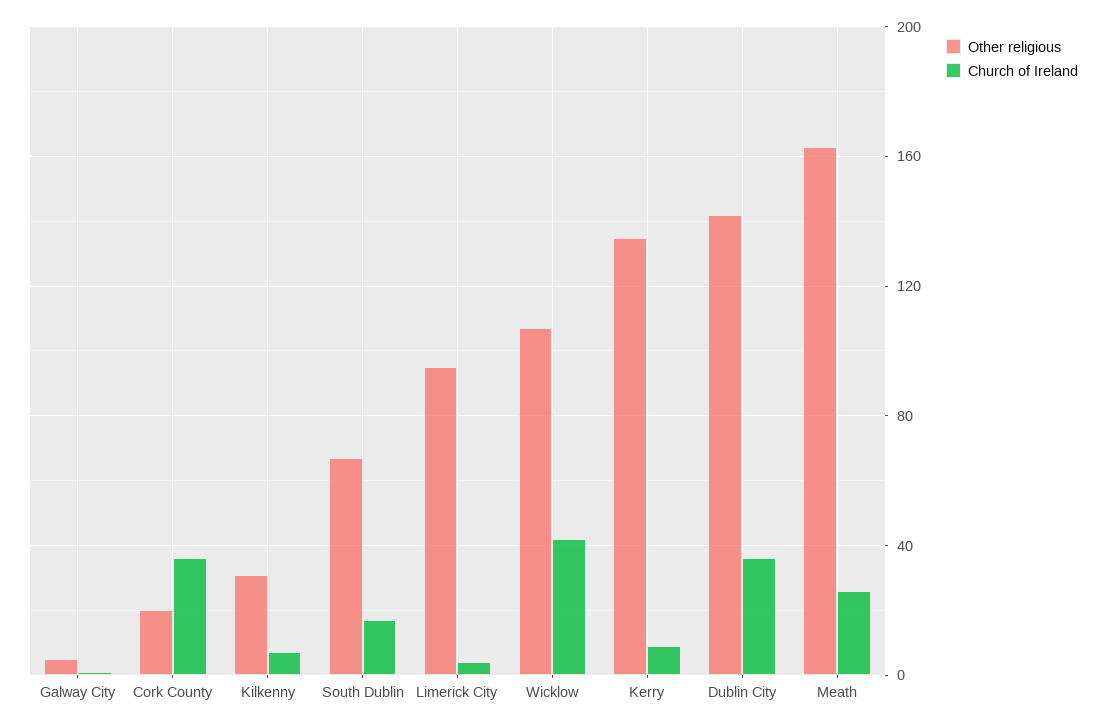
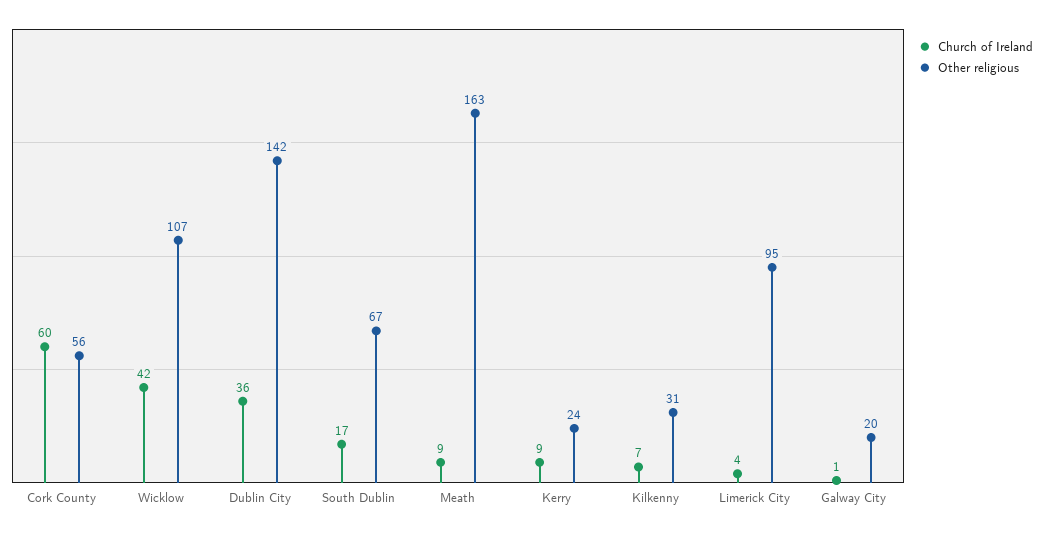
  {
    "Other religious": {
-     "Galway City": 5,
+     "Galway City": 20,
-     "Cork County": 20,
+     "Cork County": 56,
      "Kilkenny": 31,
      "South Dublin": 67,
      "Limerick City": 95,
      "Wicklow": 107,
-     "Kerry": 135,
+     "Kerry": 24,
      "Dublin City": 142,
      "Meath": 163
    },
    "Church of Ireland": {
      "Galway City": 1,
-     "Cork County": 35,
+     "Cork County": 60,
      "Kilkenny": 7,
      "South Dublin": 17,
      "Limerick City": 4,
      "Wicklow": 42,
      "Kerry": 9,
      "Dublin City": 36,
-     "Meath": 25
+     "Meath": 9
    }
  }

